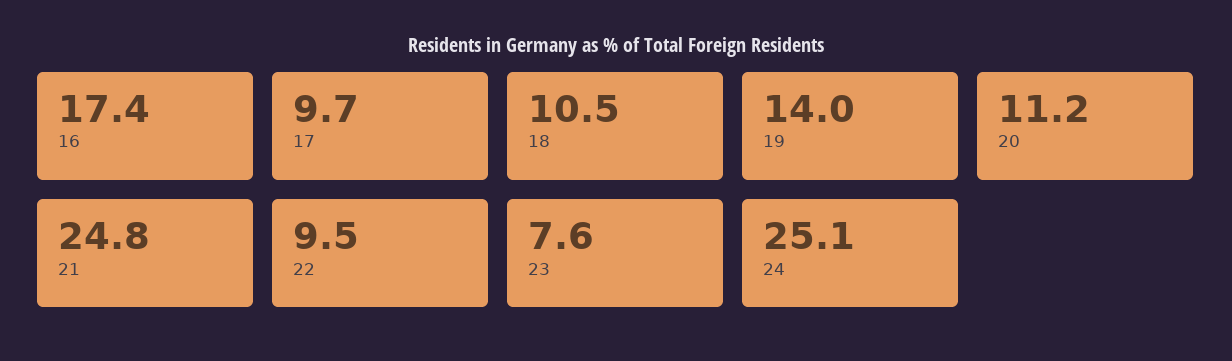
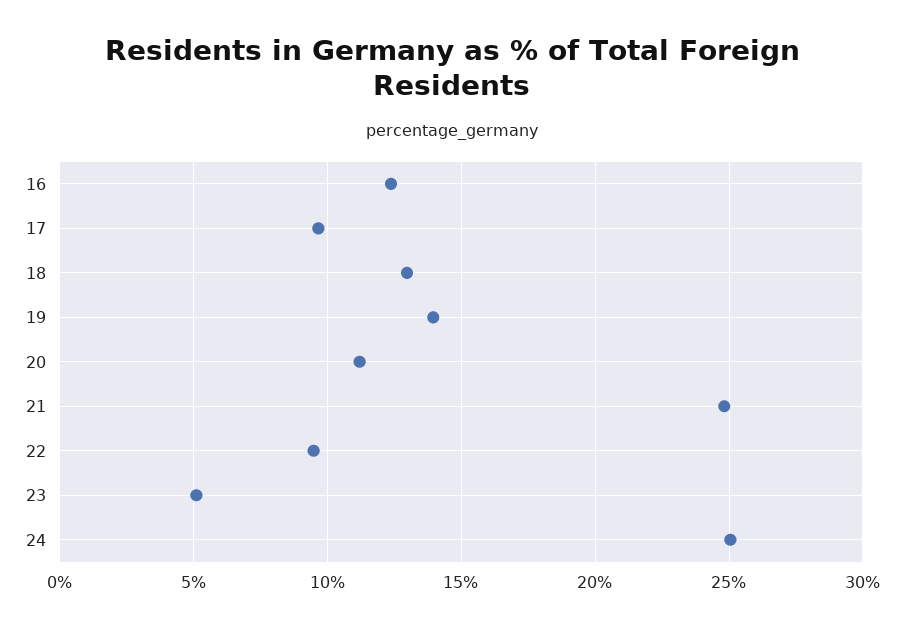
  {
-   "16": 17.4,
+   "16": 12.5,
    "17": 9.7,
-   "18": 10.5,
+   "18": 13,
    "19": 14,
    "20": 11.2,
    "21": 24.8,
    "22": 9.5,
-   "23": 7.6,
+   "23": 5,
    "24": 25.1
  }

